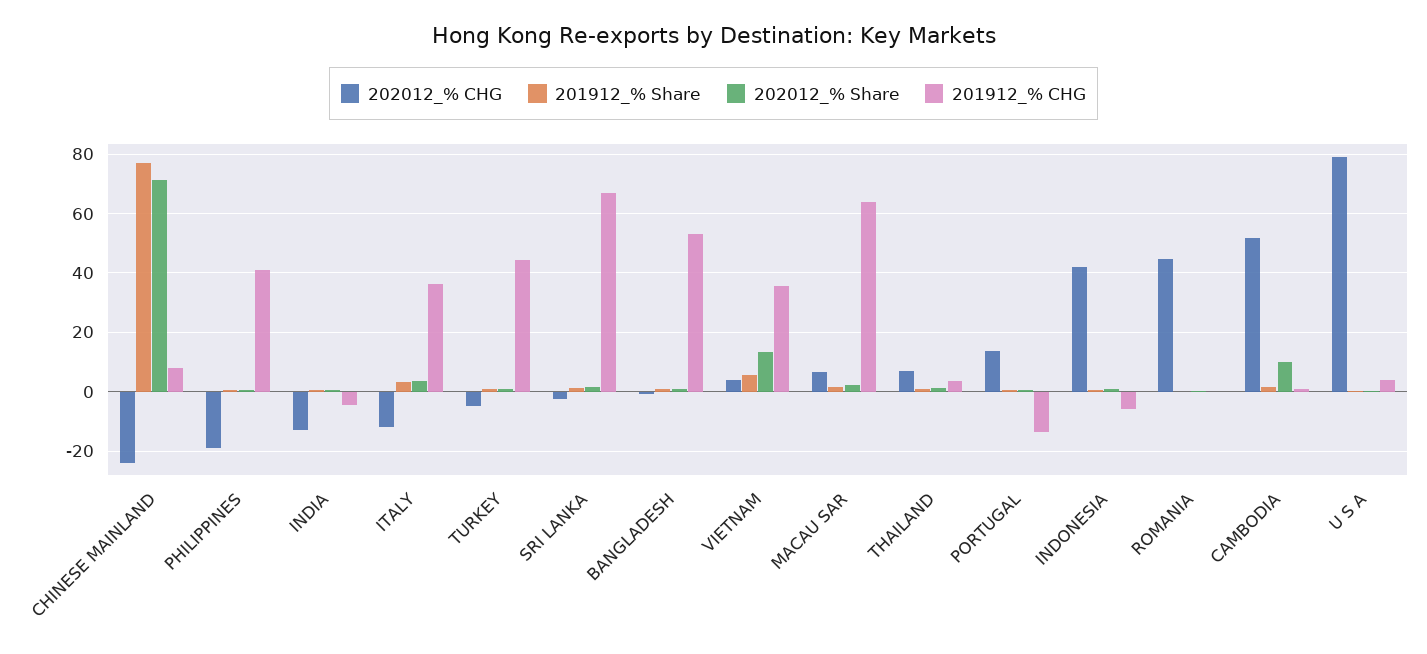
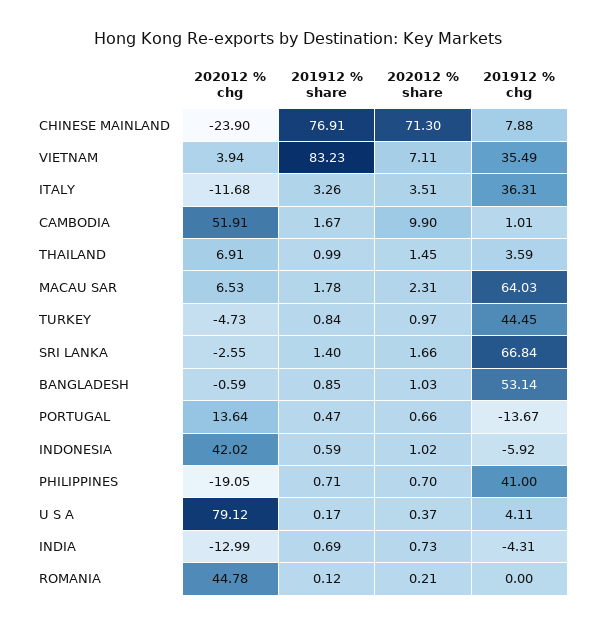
  {
    "202012_% CHG": {
      "CHINESE MAINLAND": -23.9,
      "PHILIPPINES": -19.05,
      "INDIA": -12.99,
      "ITALY": -11.68,
      "TURKEY": -4.73,
      "SRI LANKA": -2.55,
      "BANGLADESH": -0.59,
      "VIETNAM": 3.94,
      "MACAU SAR": 6.53,
      "THAILAND": 6.91,
      "PORTUGAL": 13.64,
      "INDONESIA": 42.02,
      "ROMANIA": 44.78,
      "CAMBODIA": 51.91,
      "U S A": 79.12
    },
    "201912_% Share": {
      "CHINESE MAINLAND": 76.91,
      "PHILIPPINES": 0.71,
      "INDIA": 0.69,
      "ITALY": 3.26,
      "TURKEY": 0.84,
      "SRI LANKA": 1.4,
      "BANGLADESH": 0.85,
-     "VIETNAM": 5,
+     "VIETNAM": 83.23,
      "MACAU SAR": 1.78,
      "THAILAND": 0.99,
      "PORTUGAL": 0.47,
      "INDONESIA": 0.59,
      "ROMANIA": 0.12,
      "CAMBODIA": 1.67,
      "U S A": 0.17
    },
    "202012_% Share": {
      "CHINESE MAINLAND": 71.3,
      "PHILIPPINES": 0.7,
      "INDIA": 0.73,
      "ITALY": 3.51,
      "TURKEY": 0.97,
      "SRI LANKA": 1.66,
      "BANGLADESH": 1.03,
-     "VIETNAM": 12.5,
+     "VIETNAM": 7.11,
      "MACAU SAR": 2.31,
      "THAILAND": 1.45,
      "PORTUGAL": 0.66,
      "INDONESIA": 1.02,
      "ROMANIA": 0.21,
      "CAMBODIA": 9.9,
      "U S A": 0.37
    },
    "201912_% CHG": {
      "CHINESE MAINLAND": 7.88,
      "PHILIPPINES": 41,
      "INDIA": -4.31,
      "ITALY": 36.31,
      "TURKEY": 44.45,
      "SRI LANKA": 66.84,
      "BANGLADESH": 53.14,
      "VIETNAM": 35.49,
      "MACAU SAR": 64.03,
      "THAILAND": 3.59,
      "PORTUGAL": -13.67,
      "INDONESIA": -5.92,
      "ROMANIA": 0,
      "CAMBODIA": 1.01,
      "U S A": 4.11
    }
  }

